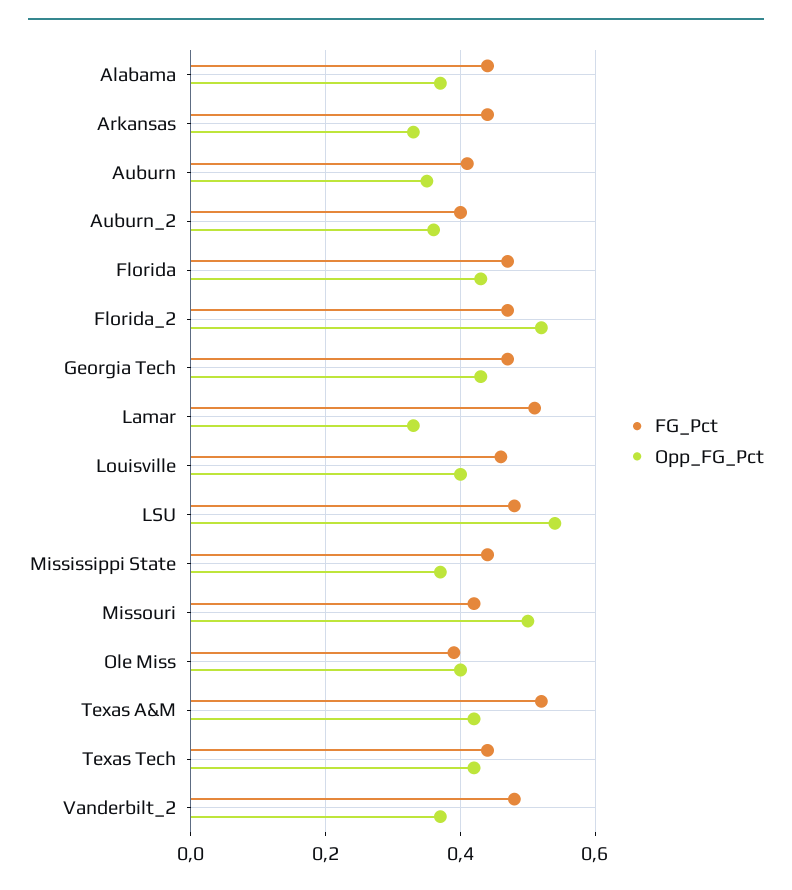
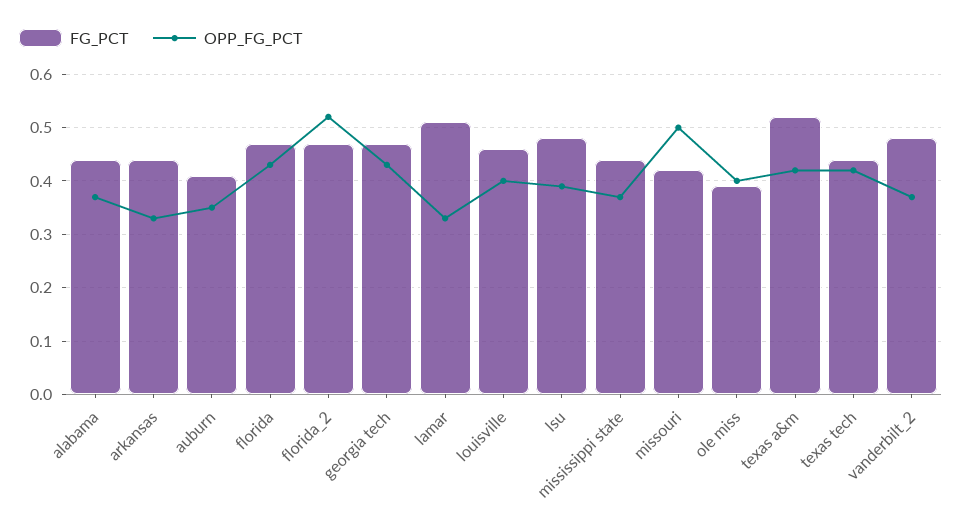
  {
    "FG_Pct": {
      "Alabama": 0.45,
      "Arkansas": 0.45,
      "Auburn": 0.4,
-     "Auburn_2": 0.4,
      "Florida": 0.45,
      "Florida_2": 0.45,
      "Georgia Tech": 0.45,
      "Lamar": 0.5,
      "Louisville": 0.45,
      "LSU": 0.5,
      "Mississippi State": 0.45,
      "Missouri": 0.4,
      "Ole Miss": 0.4,
      "Texas A&M": 0.5,
      "Texas Tech": 0.45,
      "Vanderbilt_2": 0.5
    },
    "Opp_FG_Pct": {
      "Alabama": 0.35,
      "Arkansas": 0.35,
      "Auburn": 0.35,
-     "Auburn_2": 0.35,
      "Florida": 0.45,
      "Florida_2": 0.5,
      "Georgia Tech": 0.45,
      "Lamar": 0.35,
      "Louisville": 0.4,
-     "LSU": 0.55,
+     "LSU": 0.4,
      "Mississippi State": 0.35,
      "Missouri": 0.5,
      "Ole Miss": 0.4,
      "Texas A&M": 0.4,
      "Texas Tech": 0.4,
      "Vanderbilt_2": 0.35
    }
  }

